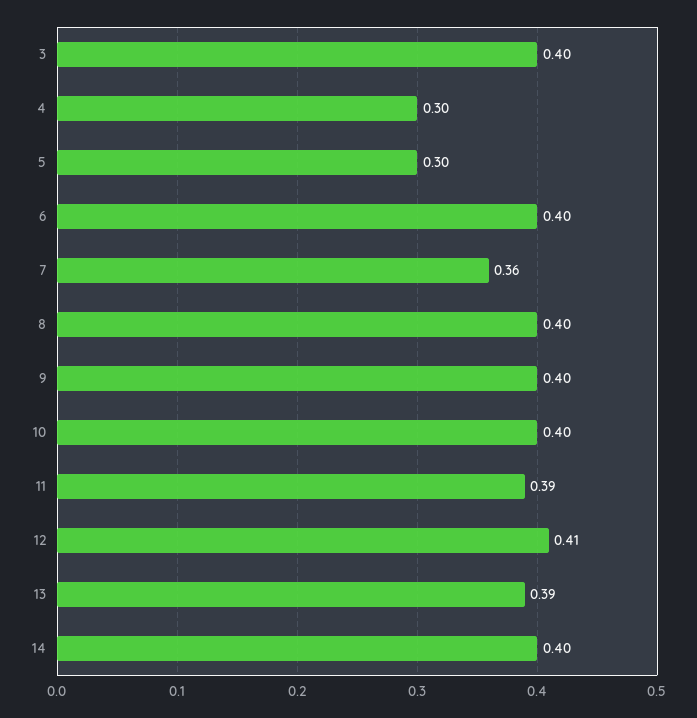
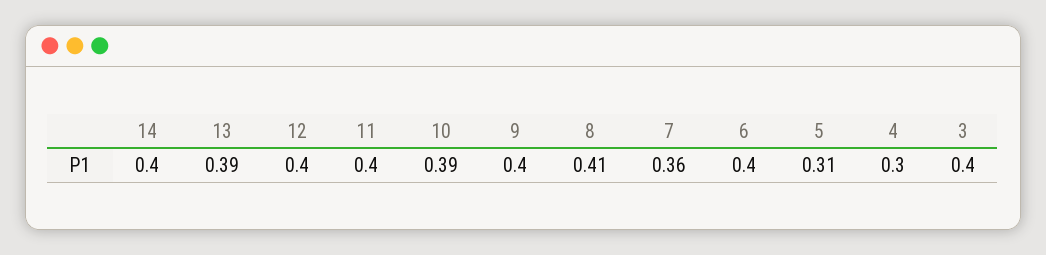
  {
    "3": 0.4,
    "4": 0.3,
-   "5": 0.3,
+   "5": 0.31,
    "6": 0.4,
    "7": 0.36,
-   "8": 0.4,
+   "8": 0.41,
    "9": 0.4,
-   "10": 0.4,
+   "10": 0.39,
-   "11": 0.39,
+   "11": 0.4,
-   "12": 0.41,
+   "12": 0.4,
    "13": 0.39,
    "14": 0.4
  }

